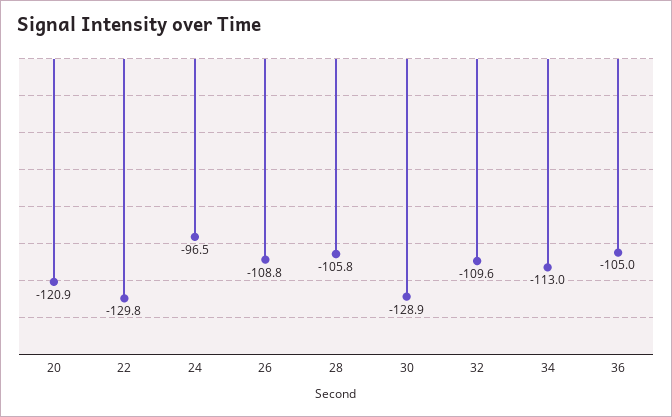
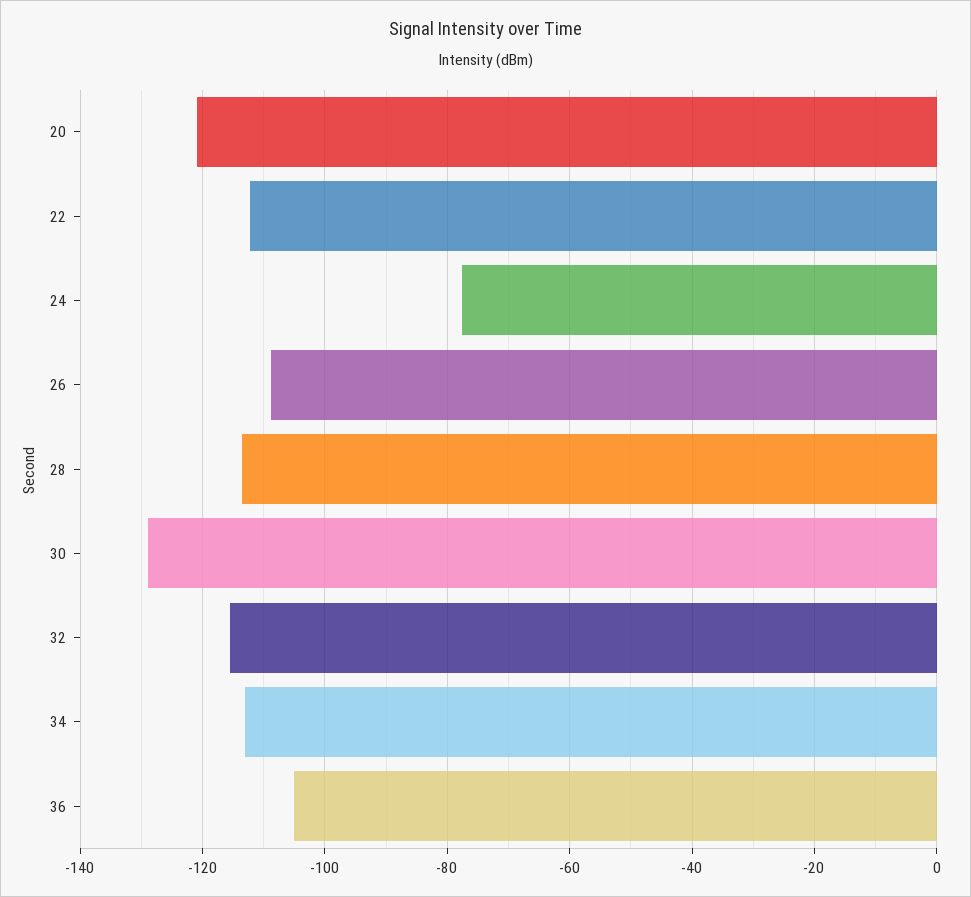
  {
    "20": -120.9,
-   "22": -129.8,
+   "22": -112,
-   "24": -96.5,
+   "24": -78,
    "26": -108.8,
-   "28": -105.8,
+   "28": -114,
    "30": -128.9,
-   "32": -109.6,
+   "32": -116,
    "34": -113,
    "36": -105
  }

